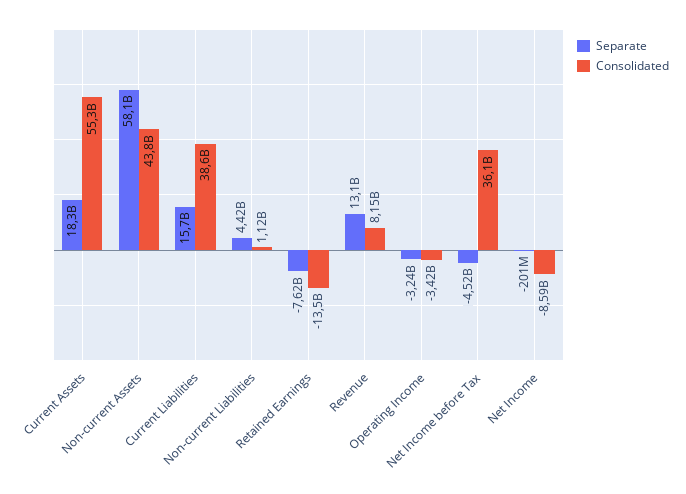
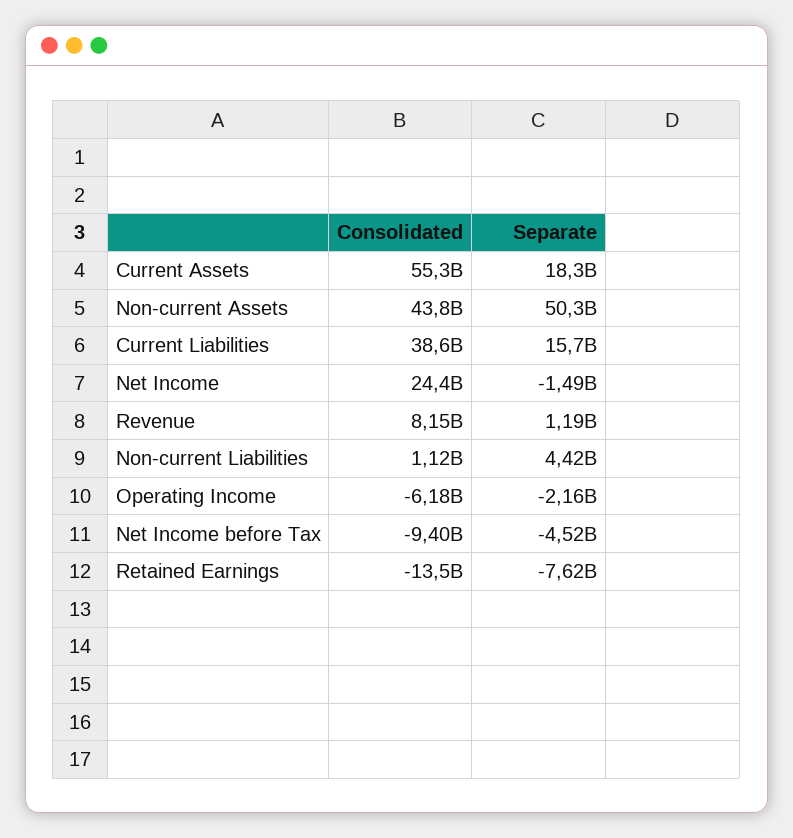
  {
    "Separate": {
      "Current Assets": 18300000000,
-     "Non-current Assets": 58100000000,
+     "Non-current Assets": 50300000000,
      "Current Liabilities": 15700000000,
      "Non-current Liabilities": 4420000000,
      "Retained Earnings": -7620000000,
-     "Revenue": 13100000000,
+     "Revenue": 1190000000,
-     "Operating Income": -3240000000,
+     "Operating Income": -2160000000,
      "Net Income before Tax": -4520000000,
-     "Net Income": -201000000
+     "Net Income": -1490000000
    },
    "Consolidated": {
      "Current Assets": 55300000000,
      "Non-current Assets": 43800000000,
      "Current Liabilities": 38600000000,
      "Non-current Liabilities": 1120000000,
      "Retained Earnings": -13500000000,
      "Revenue": 8150000000,
-     "Operating Income": -3420000000,
+     "Operating Income": -6180000000,
-     "Net Income before Tax": 36100000000,
+     "Net Income before Tax": -9400000000,
-     "Net Income": -8590000000
+     "Net Income": 24400000000
    }
  }

